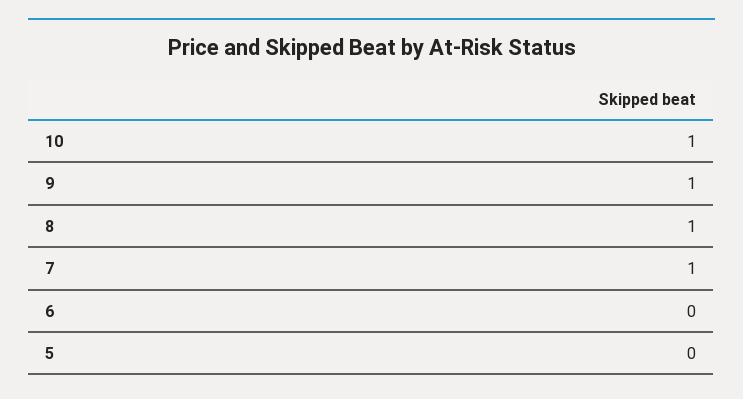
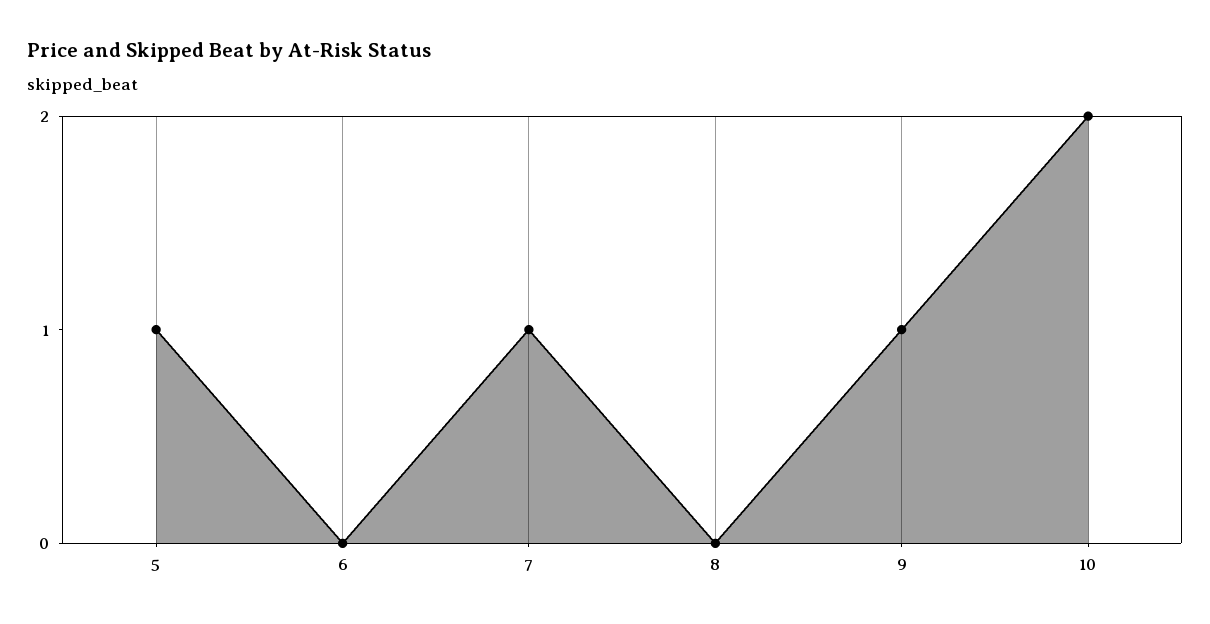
  {
-   "10": 1,
+   "10": 2,
    "9": 1,
-   "8": 1,
+   "8": 0,
    "7": 1,
    "6": 0,
-   "5": 0
+   "5": 1
  }

